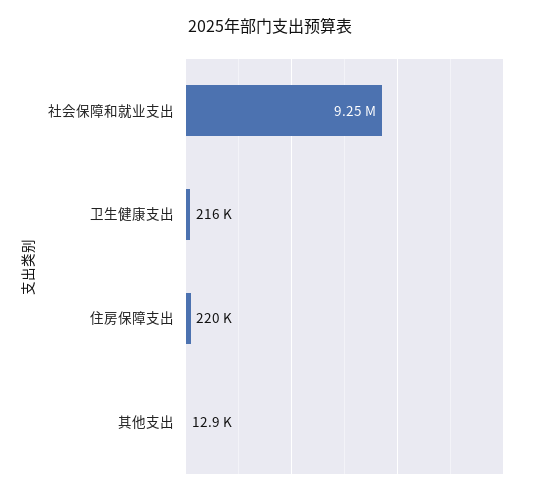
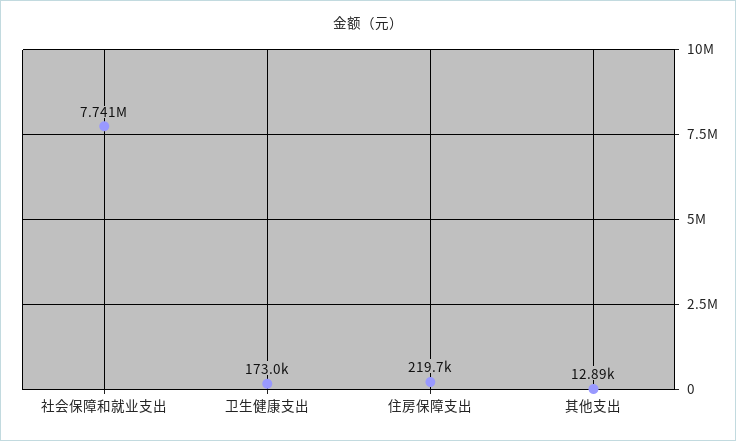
  {
-   "社会保障和就业支出": 9250000,
+   "社会保障和就业支出": 7741000,
-   "卫生健康支出": 216000,
+   "卫生健康支出": 173000,
    "住房保障支出": 219700,
    "其他支出": 12890
  }

